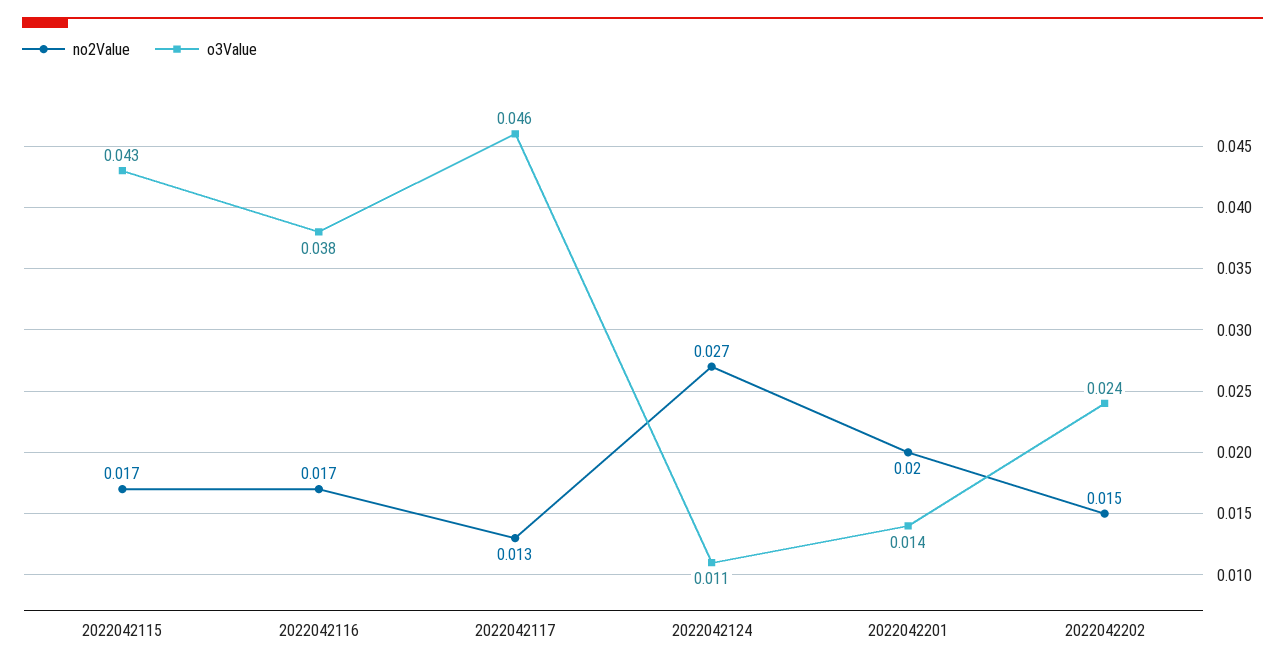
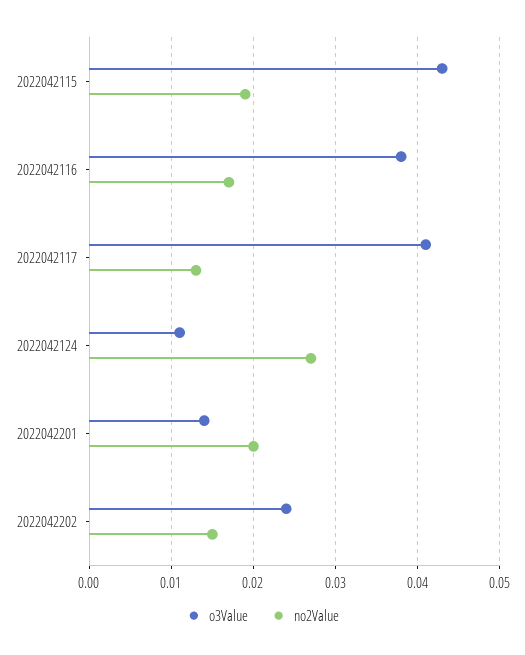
  {
    "no2Value": {
-     "2022042115": 0.017,
+     "2022042115": 0.019,
      "2022042116": 0.017,
      "2022042117": 0.013,
      "2022042124": 0.027,
      "2022042201": 0.02,
      "2022042202": 0.015
    },
    "o3Value": {
      "2022042115": 0.043,
      "2022042116": 0.038,
-     "2022042117": 0.046,
+     "2022042117": 0.041,
      "2022042124": 0.011,
      "2022042201": 0.014,
      "2022042202": 0.024
    }
  }

